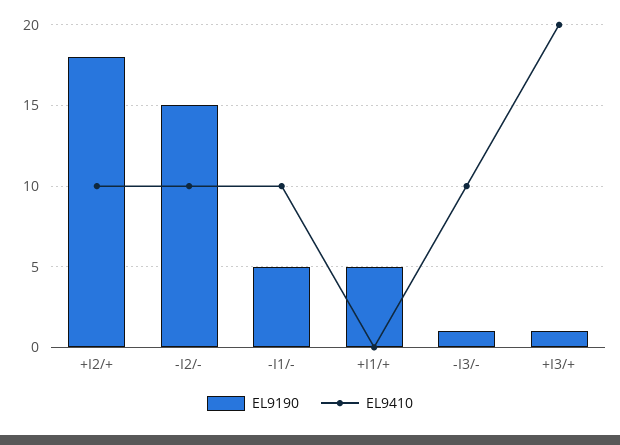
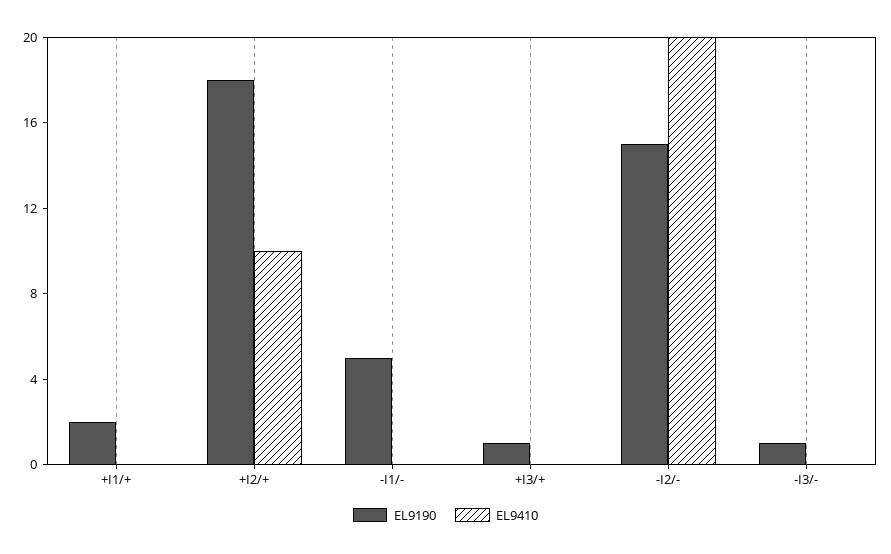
  {
    "EL9190": {
      "+I2/+": 18,
      "-I2/-": 15,
      "-I1/-": 5,
-     "+I1/+": 5,
+     "+I1/+": 2,
      "-I3/-": 1,
      "+I3/+": 1
    },
    "EL9410": {
      "+I2/+": 10,
-     "-I2/-": 10,
+     "-I2/-": 20,
-     "-I1/-": 10,
+     "-I1/-": 0,
      "+I1/+": 0,
-     "-I3/-": 10,
+     "-I3/-": 0,
-     "+I3/+": 20
+     "+I3/+": 0
    }
  }

